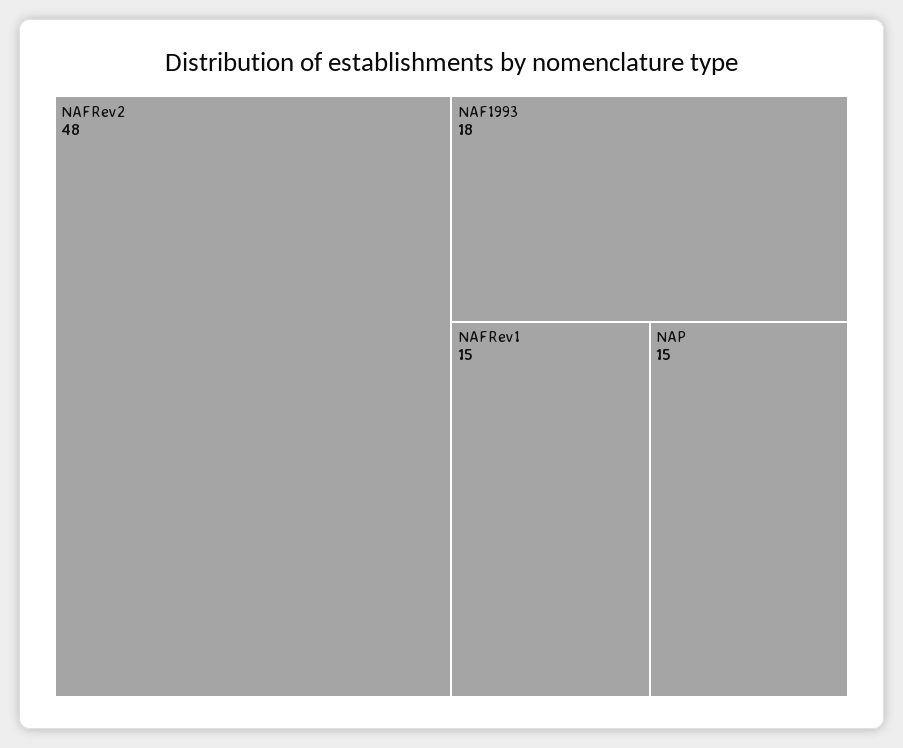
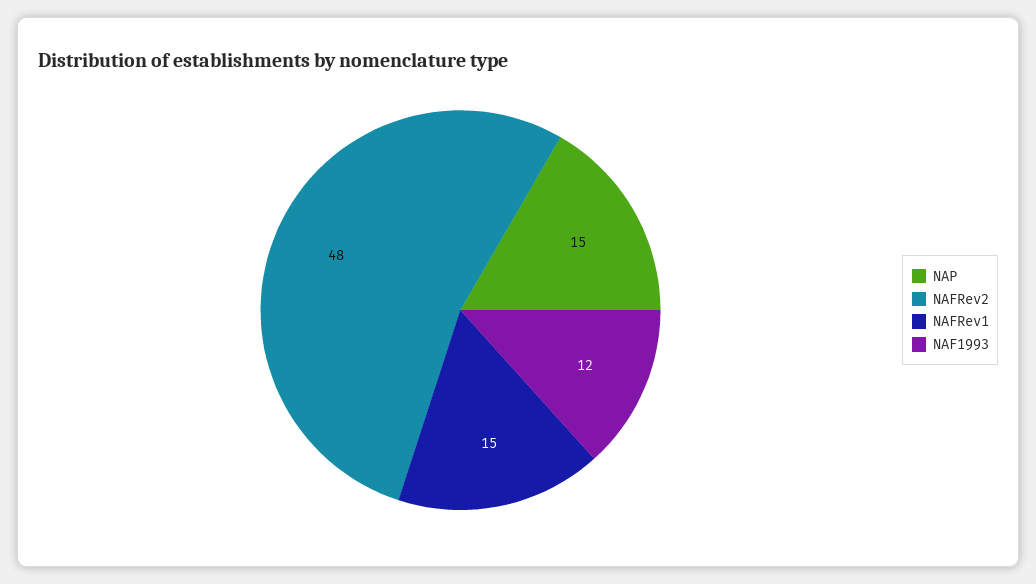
  {
    "NAFRev2": 48,
-   "NAF1993": 18,
+   "NAF1993": 12,
    "NAFRev1": 15,
    "NAP": 15
  }

